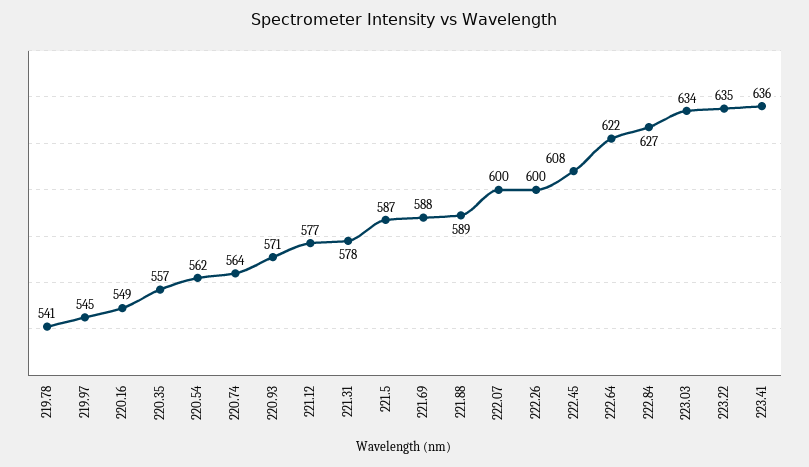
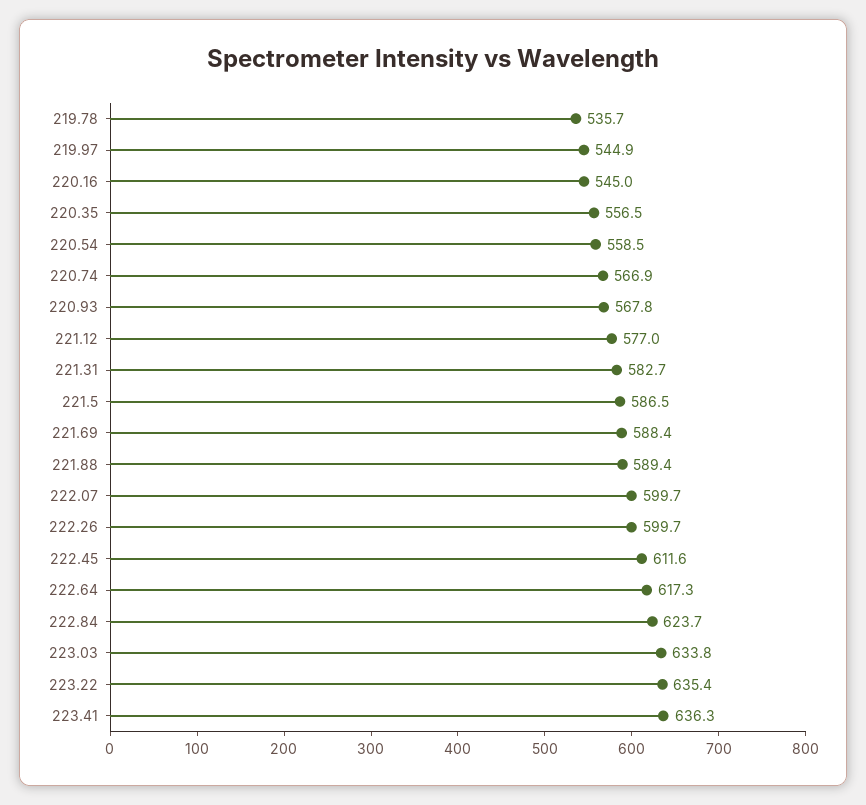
  {
-   "219.78": 541,
+   "219.78": 535.7,
    "219.97": 544.9,
-   "220.16": 549,
+   "220.16": 545,
    "220.35": 556.5,
-   "220.54": 562,
+   "220.54": 558.5,
-   "220.74": 564,
+   "220.74": 566.9,
-   "220.93": 571,
+   "220.93": 567.8,
    "221.12": 577,
-   "221.31": 578,
+   "221.31": 582.7,
    "221.5": 586.5,
    "221.69": 588.4,
    "221.88": 589.4,
    "222.07": 599.7,
    "222.26": 599.7,
-   "222.45": 608,
+   "222.45": 611.6,
-   "222.64": 622,
+   "222.64": 617.3,
-   "222.84": 627,
+   "222.84": 623.7,
    "223.03": 633.8,
    "223.22": 635.4,
    "223.41": 636.3
  }

